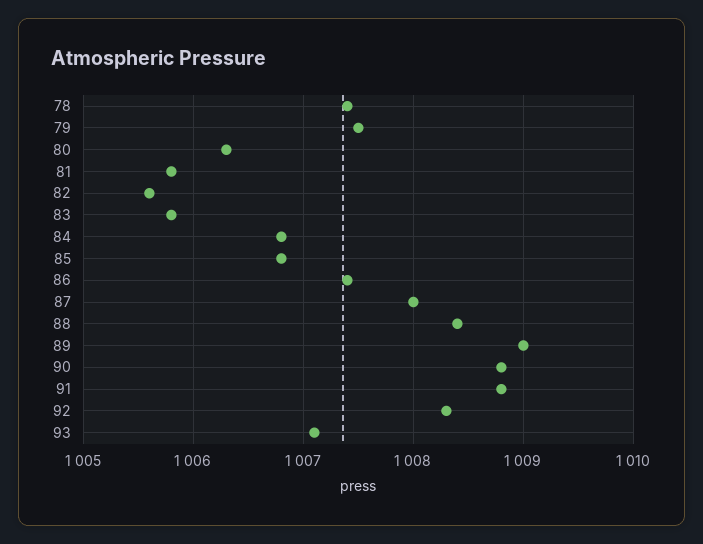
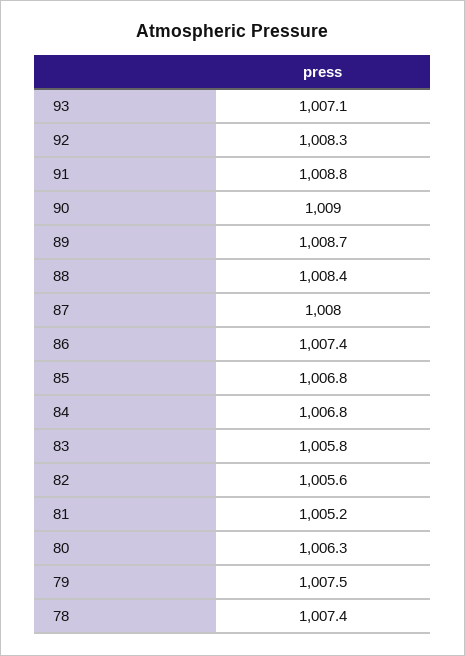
  {
    "78": 1007.4,
    "79": 1007.5,
    "80": 1006.3,
-   "81": 1005.8,
+   "81": 1005.2,
    "82": 1005.6,
    "83": 1005.8,
    "84": 1006.8,
    "85": 1006.8,
    "86": 1007.4,
    "87": 1008,
    "88": 1008.4,
-   "89": 1009,
+   "89": 1008.7,
-   "90": 1008.8,
+   "90": 1009,
    "91": 1008.8,
    "92": 1008.3,
    "93": 1007.1
  }

